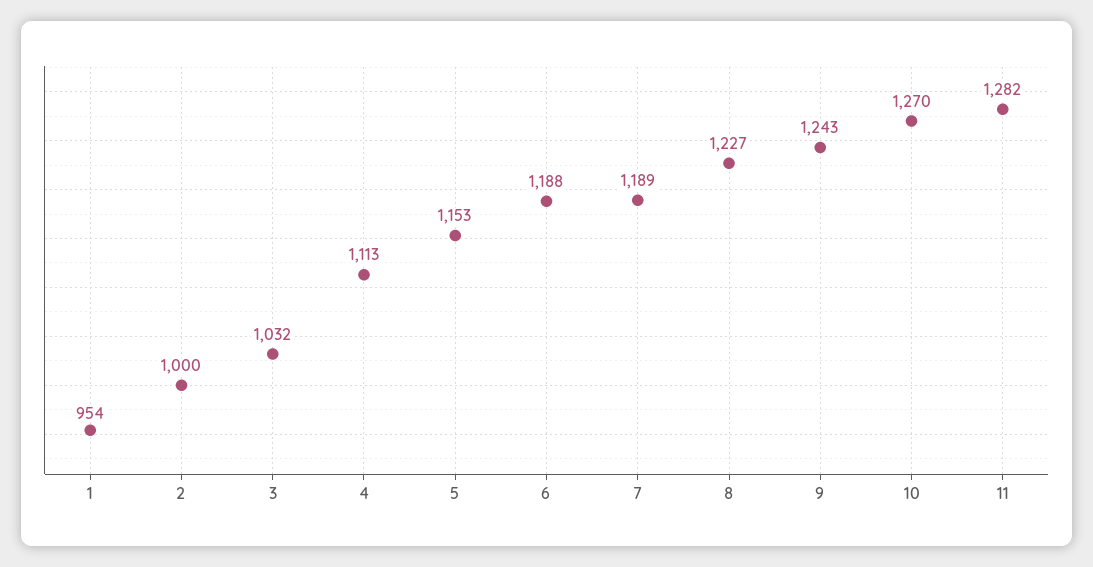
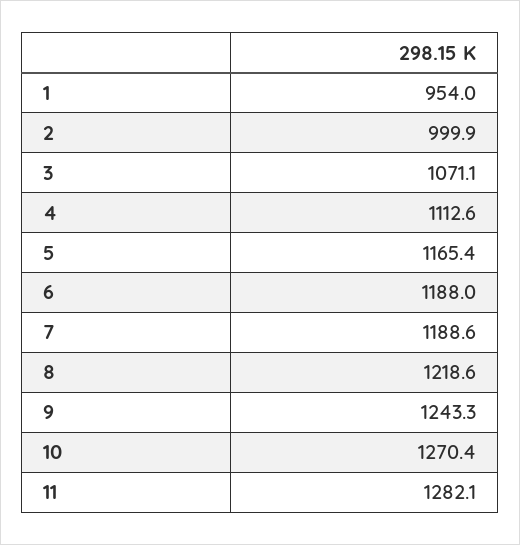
  {
    "1": 954,
    "2": 999.9,
-   "3": 1032,
+   "3": 1071.1,
    "4": 1112.6,
-   "5": 1153,
+   "5": 1165.4,
    "6": 1188,
    "7": 1188.6,
-   "8": 1227,
+   "8": 1218.6,
    "9": 1243.3,
    "10": 1270.4,
    "11": 1282.1
  }

